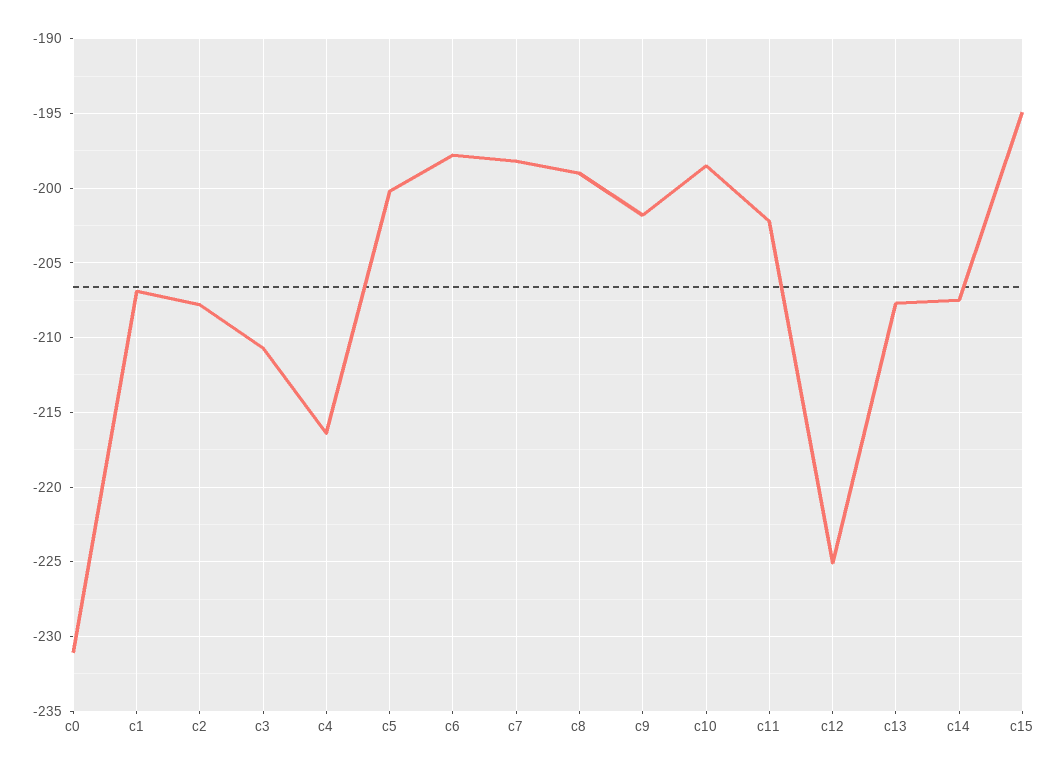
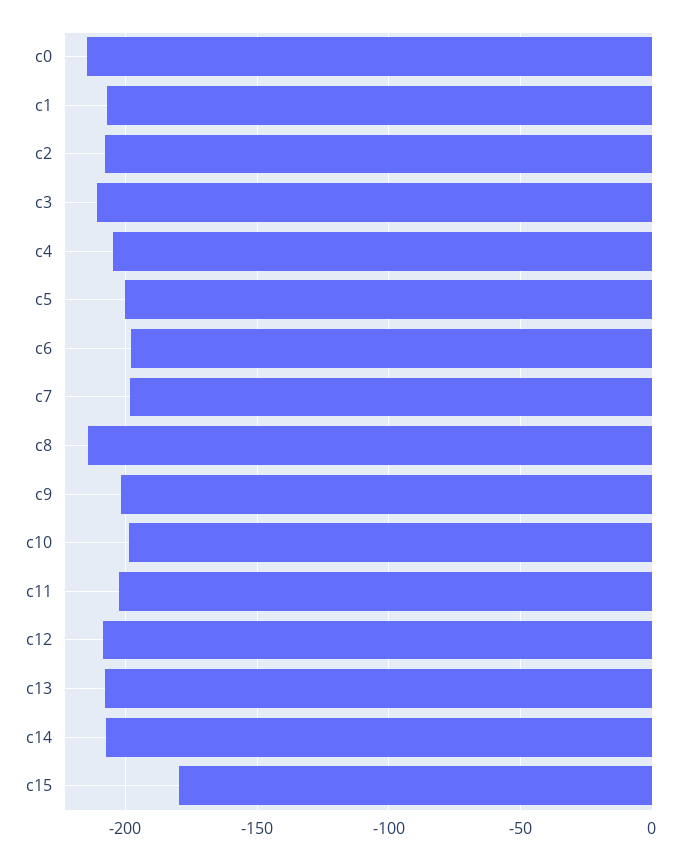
  {
-   "c0": -231,
+   "c0": -215,
    "c1": -207,
    "c2": -208,
    "c3": -210.5,
-   "c4": -216.5,
+   "c4": -205,
    "c5": -200,
    "c6": -198,
    "c7": -198,
-   "c8": -199,
+   "c8": -215,
    "c9": -202,
    "c10": -198.5,
    "c11": -202,
-   "c12": -225,
+   "c12": -210,
    "c13": -207.5,
    "c14": -207.5,
-   "c15": -195
+   "c15": -180
  }

